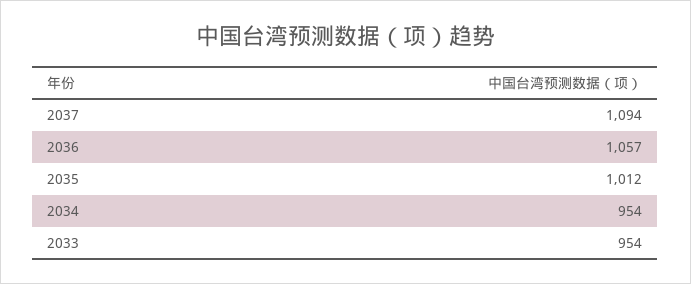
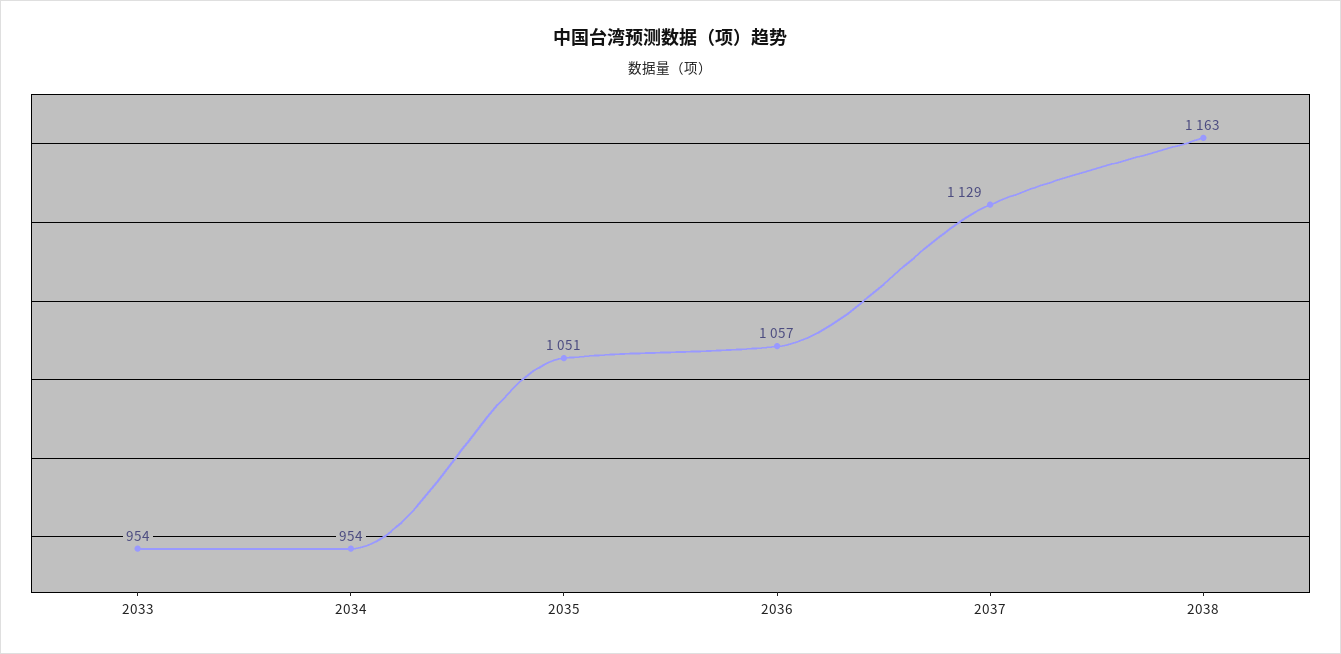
  {
-   "2037": 1094,
+   "2037": 1129,
    "2036": 1057,
-   "2035": 1012,
+   "2035": 1051,
    "2034": 954,
-   "2033": 954
+   "2033": 954,
+   "2038": 1163
  }

